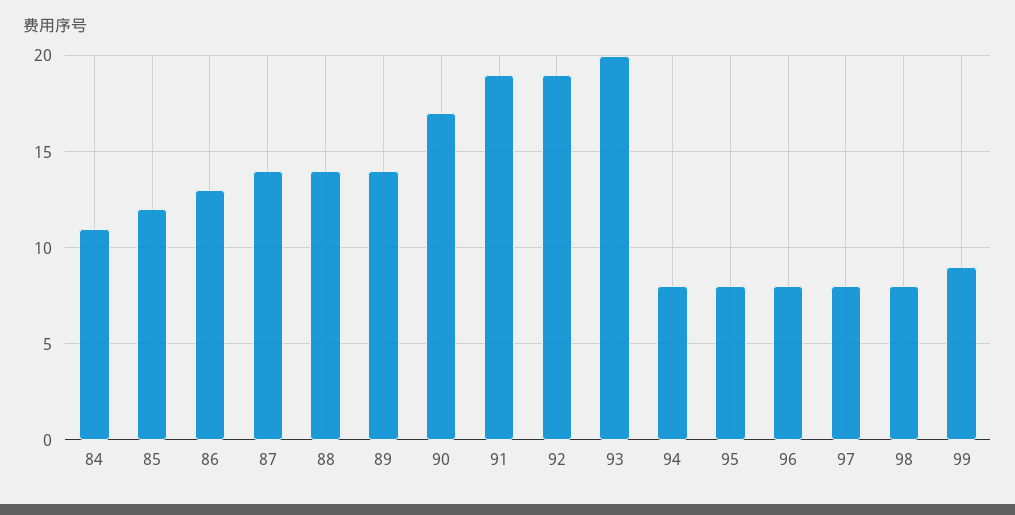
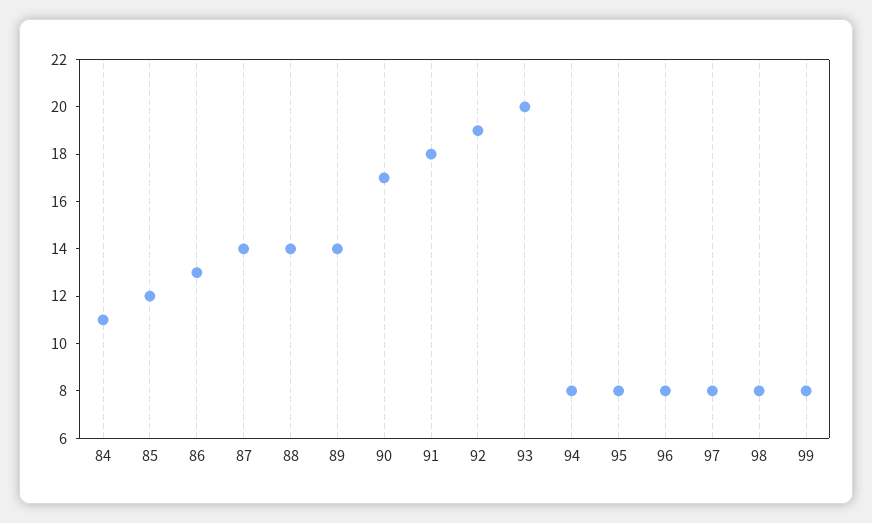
  {
    "84": 11,
    "85": 12,
    "86": 13,
    "87": 14,
    "88": 14,
    "89": 14,
    "90": 17,
-   "91": 19,
+   "91": 18,
    "92": 19,
    "93": 20,
    "94": 8,
    "95": 8,
    "96": 8,
    "97": 8,
    "98": 8,
-   "99": 9
+   "99": 8
  }

